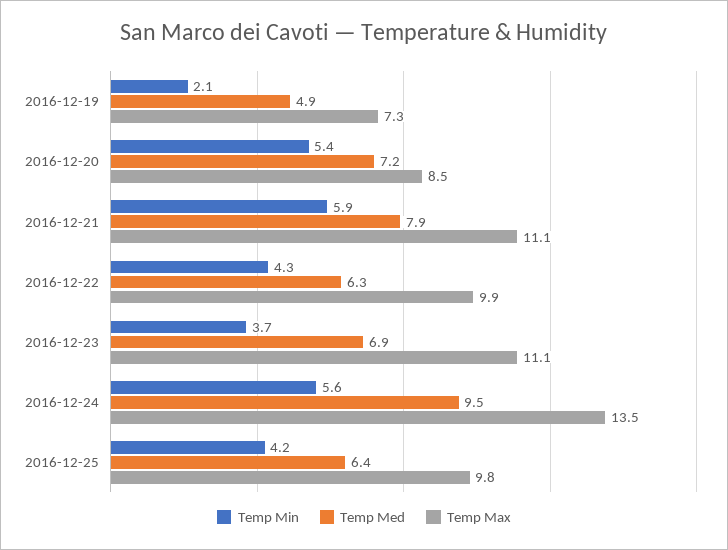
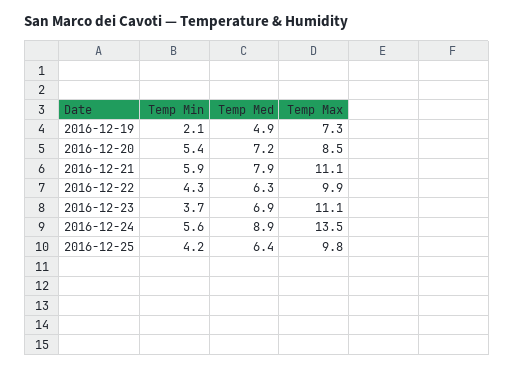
  {
    "Temp Min": {
      "2016-12-19": 2.1,
      "2016-12-20": 5.4,
      "2016-12-21": 5.9,
      "2016-12-22": 4.3,
      "2016-12-23": 3.7,
      "2016-12-24": 5.6,
      "2016-12-25": 4.2
    },
    "Temp Med": {
      "2016-12-19": 4.9,
      "2016-12-20": 7.2,
      "2016-12-21": 7.9,
      "2016-12-22": 6.3,
      "2016-12-23": 6.9,
-     "2016-12-24": 9.5,
+     "2016-12-24": 8.9,
      "2016-12-25": 6.4
    },
    "Temp Max": {
      "2016-12-19": 7.3,
      "2016-12-20": 8.5,
      "2016-12-21": 11.1,
      "2016-12-22": 9.9,
      "2016-12-23": 11.1,
      "2016-12-24": 13.5,
      "2016-12-25": 9.8
    }
  }

